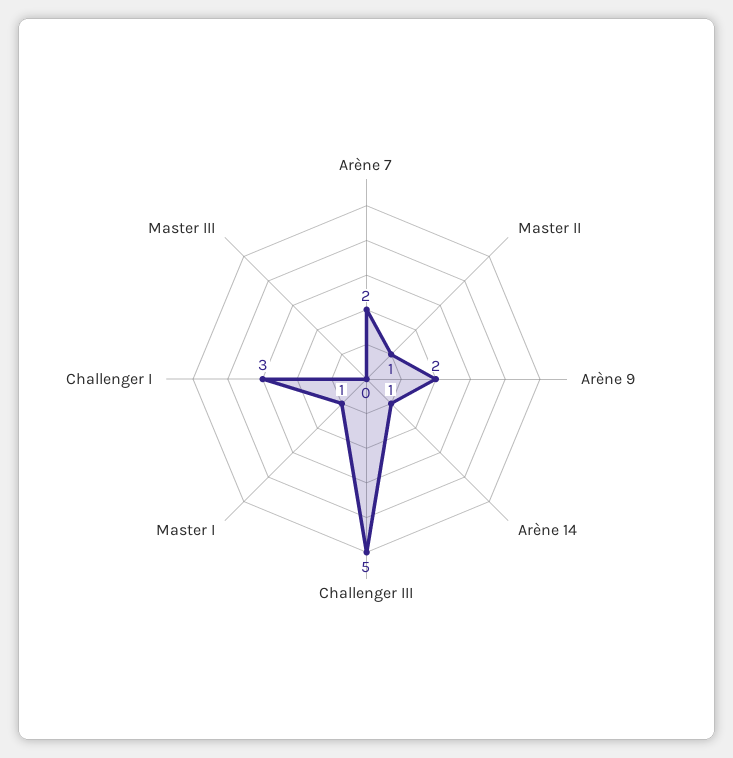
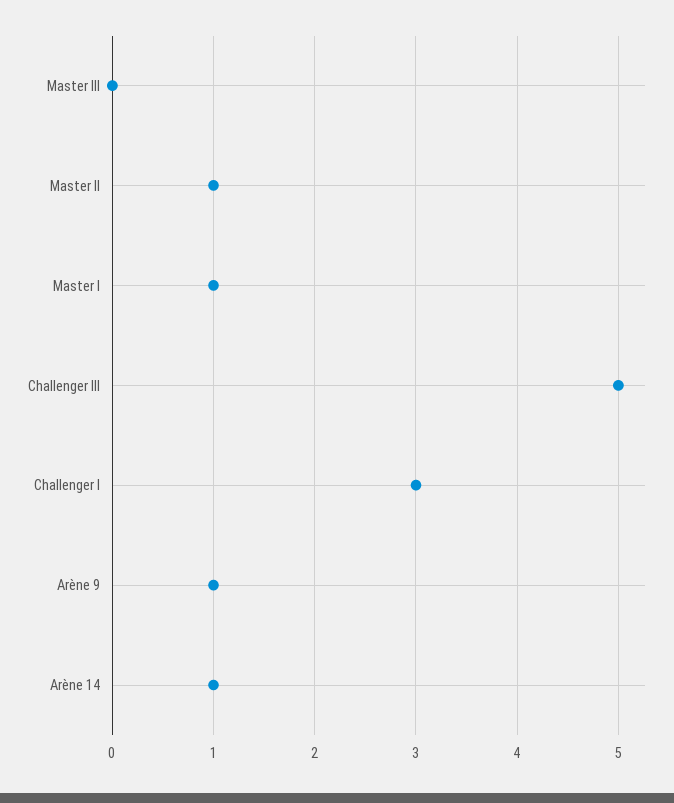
  {
-   "Arène 7": 2,
    "Master II": 1,
-   "Arène 9": 2,
+   "Arène 9": 1,
    "Arène 14": 1,
    "Challenger III": 5,
    "Master I": 1,
    "Challenger I": 3,
    "Master III": 0
  }

